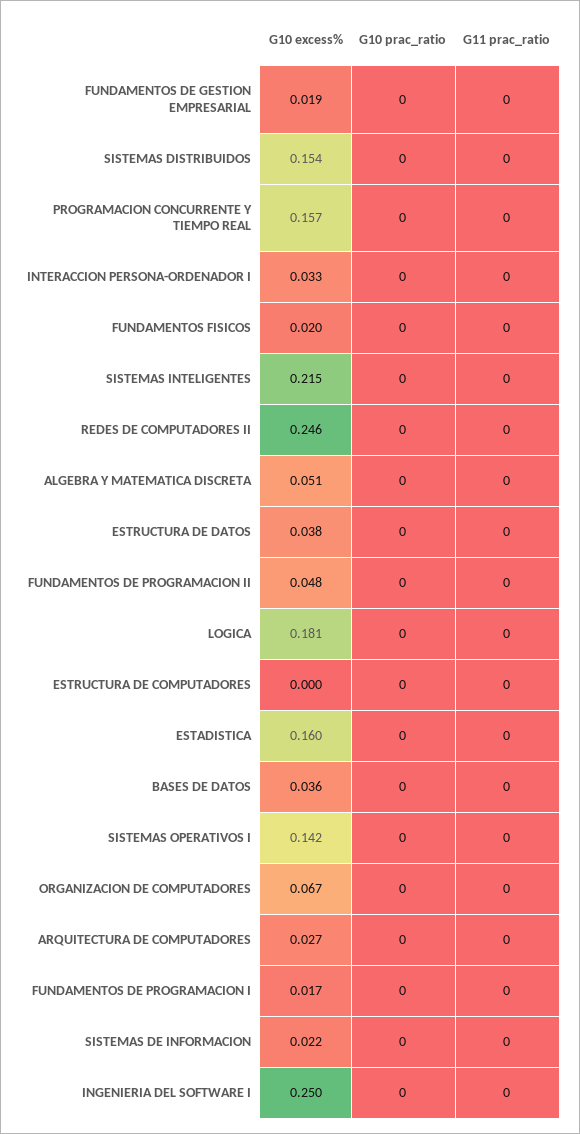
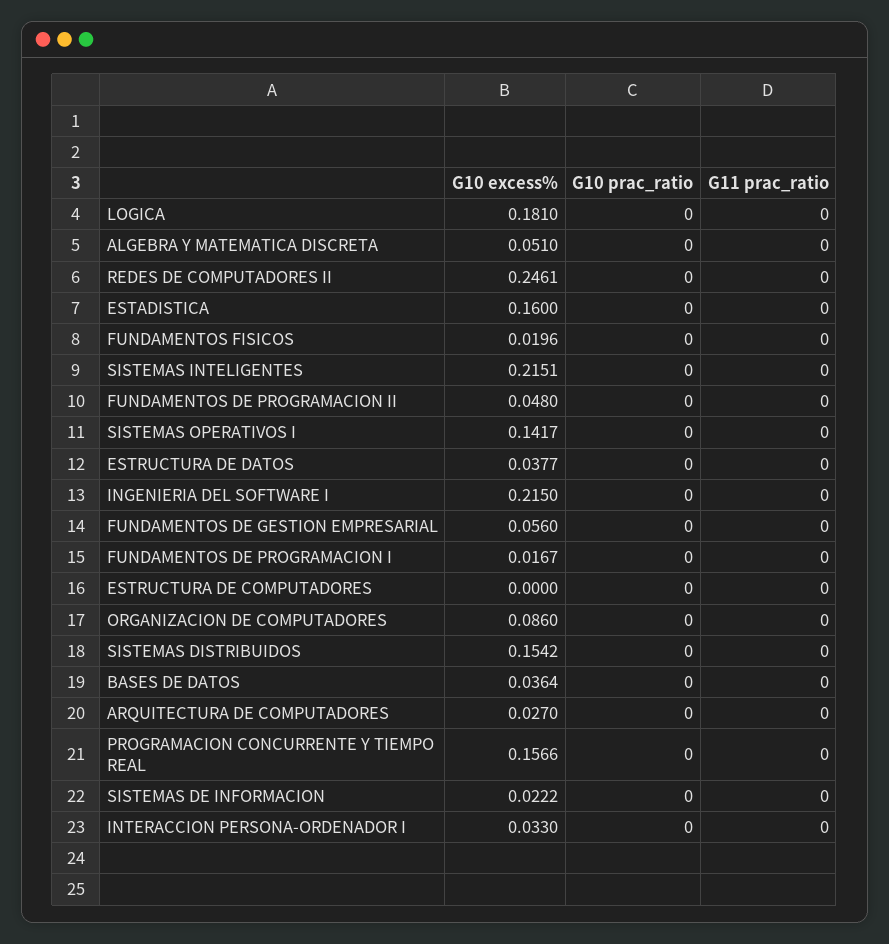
  {
    "G10 excess%": {
-     "FUNDAMENTOS DE GESTION EMPRESARIAL": 0.019,
+     "FUNDAMENTOS DE GESTION EMPRESARIAL": 0.056,
      "SISTEMAS DISTRIBUIDOS": 0.1542,
      "PROGRAMACION CONCURRENTE Y TIEMPO REAL": 0.1566,
      "INTERACCION PERSONA-ORDENADOR I": 0.033,
      "FUNDAMENTOS FISICOS": 0.0196,
      "SISTEMAS INTELIGENTES": 0.2151,
      "REDES DE COMPUTADORES II": 0.2461,
      "ALGEBRA Y MATEMATICA DISCRETA": 0.051,
      "ESTRUCTURA DE DATOS": 0.0377,
      "FUNDAMENTOS DE PROGRAMACION II": 0.048,
      "LOGICA": 0.181,
      "ESTRUCTURA DE COMPUTADORES": 0,
      "ESTADISTICA": 0.16,
      "BASES DE DATOS": 0.0364,
      "SISTEMAS OPERATIVOS I": 0.1417,
-     "ORGANIZACION DE COMPUTADORES": 0.067,
+     "ORGANIZACION DE COMPUTADORES": 0.086,
      "ARQUITECTURA DE COMPUTADORES": 0.027,
      "FUNDAMENTOS DE PROGRAMACION I": 0.0167,
      "SISTEMAS DE INFORMACION": 0.0222,
-     "INGENIERIA DEL SOFTWARE I": 0.25
+     "INGENIERIA DEL SOFTWARE I": 0.215
    },
    "G10 prac_ratio": {
      "FUNDAMENTOS DE GESTION EMPRESARIAL": 0,
      "SISTEMAS DISTRIBUIDOS": 0,
      "PROGRAMACION CONCURRENTE Y TIEMPO REAL": 0,
      "INTERACCION PERSONA-ORDENADOR I": 0,
      "FUNDAMENTOS FISICOS": 0,
      "SISTEMAS INTELIGENTES": 0,
      "REDES DE COMPUTADORES II": 0,
      "ALGEBRA Y MATEMATICA DISCRETA": 0,
      "ESTRUCTURA DE DATOS": 0,
      "FUNDAMENTOS DE PROGRAMACION II": 0,
      "LOGICA": 0,
      "ESTRUCTURA DE COMPUTADORES": 0,
      "ESTADISTICA": 0,
      "BASES DE DATOS": 0,
      "SISTEMAS OPERATIVOS I": 0,
      "ORGANIZACION DE COMPUTADORES": 0,
      "ARQUITECTURA DE COMPUTADORES": 0,
      "FUNDAMENTOS DE PROGRAMACION I": 0,
      "SISTEMAS DE INFORMACION": 0,
      "INGENIERIA DEL SOFTWARE I": 0
    },
    "G11 prac_ratio": {
      "FUNDAMENTOS DE GESTION EMPRESARIAL": 0,
      "SISTEMAS DISTRIBUIDOS": 0,
      "PROGRAMACION CONCURRENTE Y TIEMPO REAL": 0,
      "INTERACCION PERSONA-ORDENADOR I": 0,
      "FUNDAMENTOS FISICOS": 0,
      "SISTEMAS INTELIGENTES": 0,
      "REDES DE COMPUTADORES II": 0,
      "ALGEBRA Y MATEMATICA DISCRETA": 0,
      "ESTRUCTURA DE DATOS": 0,
      "FUNDAMENTOS DE PROGRAMACION II": 0,
      "LOGICA": 0,
      "ESTRUCTURA DE COMPUTADORES": 0,
      "ESTADISTICA": 0,
      "BASES DE DATOS": 0,
      "SISTEMAS OPERATIVOS I": 0,
      "ORGANIZACION DE COMPUTADORES": 0,
      "ARQUITECTURA DE COMPUTADORES": 0,
      "FUNDAMENTOS DE PROGRAMACION I": 0,
      "SISTEMAS DE INFORMACION": 0,
      "INGENIERIA DEL SOFTWARE I": 0
    }
  }

